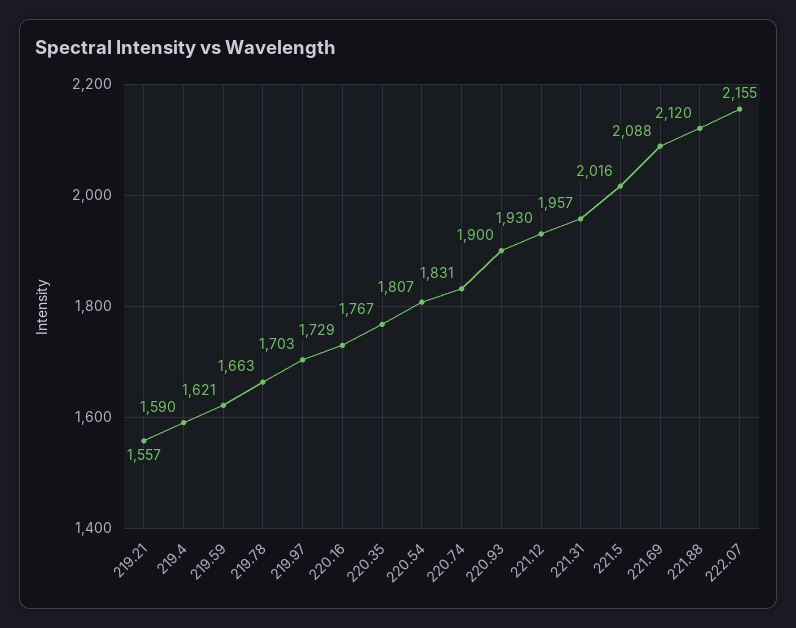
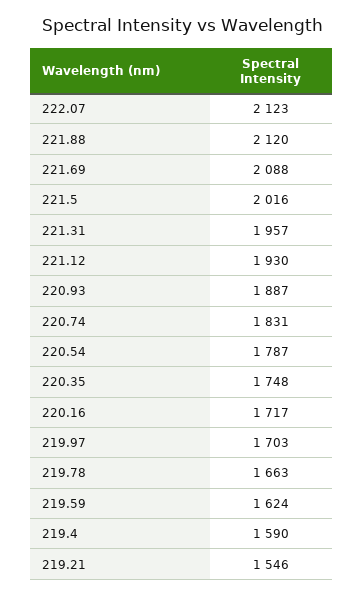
  {
-   "219.21": 1557,
+   "219.21": 1546,
    "219.4": 1590,
-   "219.59": 1621,
+   "219.59": 1624,
    "219.78": 1663,
    "219.97": 1703,
-   "220.16": 1729,
+   "220.16": 1717,
-   "220.35": 1767,
+   "220.35": 1748,
-   "220.54": 1807,
+   "220.54": 1787,
    "220.74": 1831,
-   "220.93": 1900,
+   "220.93": 1887,
    "221.12": 1930,
    "221.31": 1957,
    "221.5": 2016,
    "221.69": 2088,
    "221.88": 2120,
-   "222.07": 2155
+   "222.07": 2123
  }

